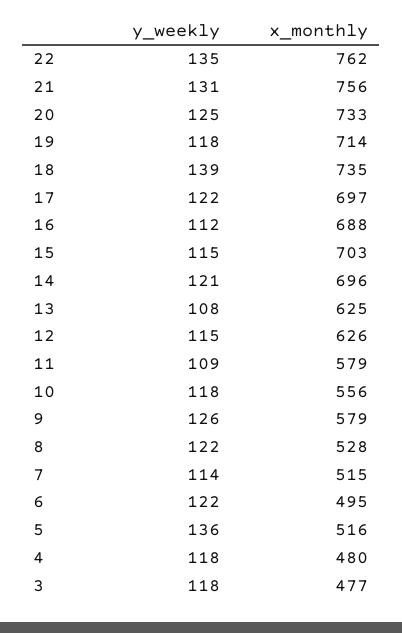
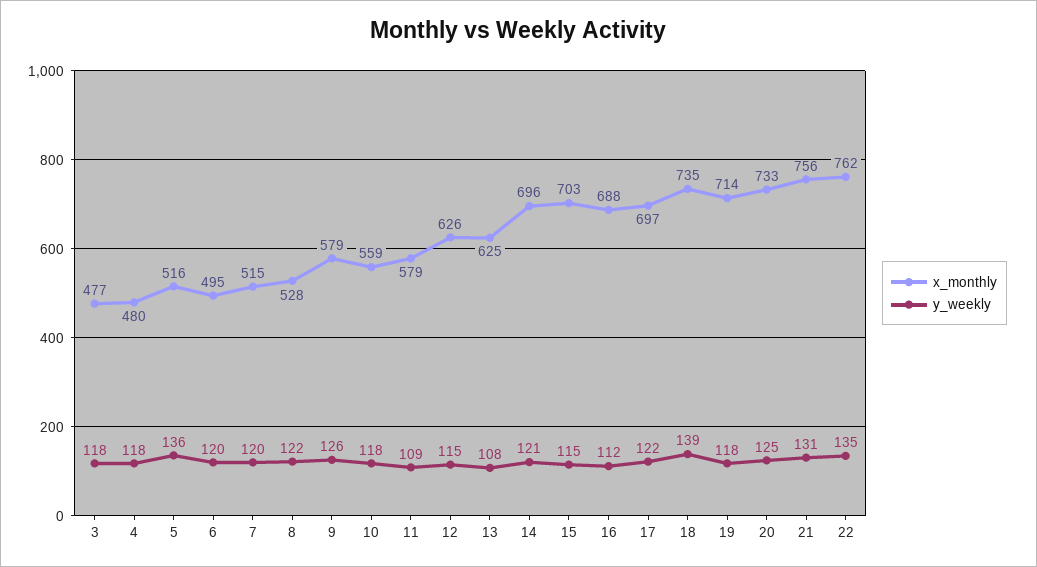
  {
    "y_weekly": {
      "22": 135,
      "21": 131,
      "20": 125,
      "19": 118,
      "18": 139,
      "17": 122,
      "16": 112,
      "15": 115,
      "14": 121,
      "13": 108,
      "12": 115,
      "11": 109,
      "10": 118,
      "9": 126,
      "8": 122,
-     "7": 114,
+     "7": 120,
-     "6": 122,
+     "6": 120,
      "5": 136,
      "4": 118,
      "3": 118
    },
    "x_monthly": {
      "22": 762,
      "21": 756,
      "20": 733,
      "19": 714,
      "18": 735,
      "17": 697,
      "16": 688,
      "15": 703,
      "14": 696,
      "13": 625,
      "12": 626,
      "11": 579,
-     "10": 556,
+     "10": 559,
      "9": 579,
      "8": 528,
      "7": 515,
      "6": 495,
      "5": 516,
      "4": 480,
      "3": 477
    }
  }

